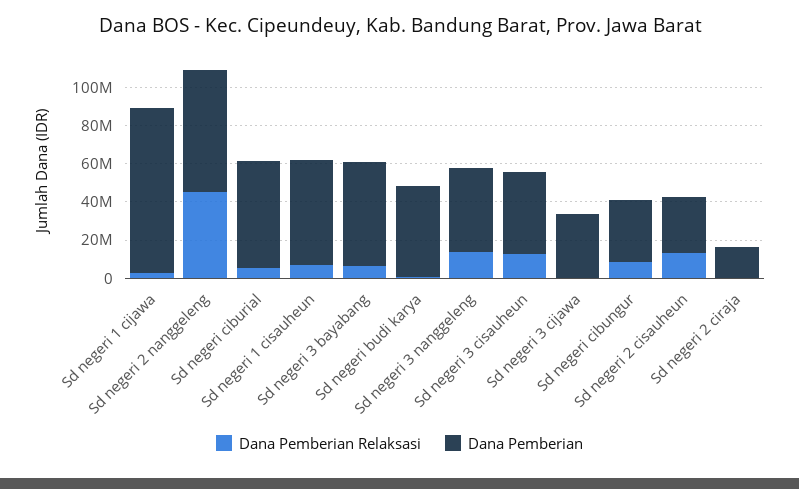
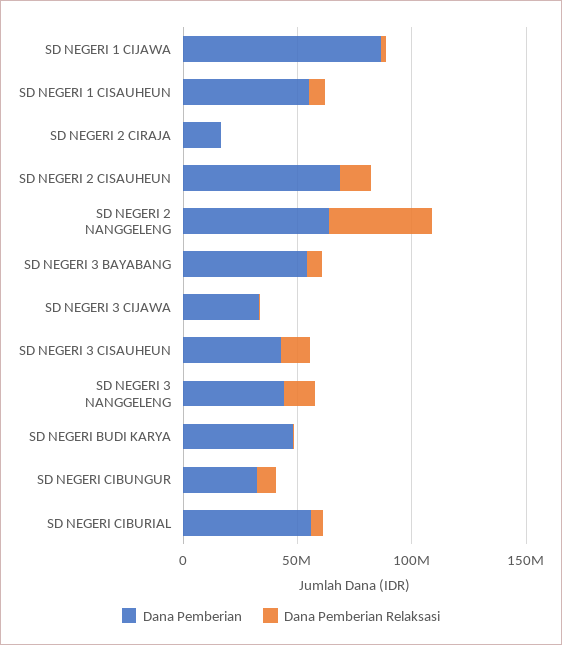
  {
    "Dana Pemberian Relaksasi": {
      "Sd negeri 1 cijawa": 0,
      "Sd negeri 2 nanggeleng": 45000000,
      "Sd negeri ciburial": 5000000,
      "Sd negeri 1 cisauheun": 5000000,
      "Sd negeri 3 bayabang": 5000000,
      "Sd negeri budi karya": 0,
      "Sd negeri 3 nanggeleng": 15000000,
      "Sd negeri 3 cisauheun": 15000000,
      "Sd negeri 3 cijawa": 0,
      "Sd negeri cibungur": 10000000,
      "Sd negeri 2 cisauheun": 15000000,
      "Sd negeri 2 ciraja": 0
    },
    "Dana Pemberian": {
      "Sd negeri 1 cijawa": 85000000,
      "Sd negeri 2 nanggeleng": 65000000,
      "Sd negeri ciburial": 55000000,
      "Sd negeri 1 cisauheun": 55000000,
      "Sd negeri 3 bayabang": 55000000,
      "Sd negeri budi karya": 50000000,
      "Sd negeri 3 nanggeleng": 45000000,
      "Sd negeri 3 cisauheun": 45000000,
      "Sd negeri 3 cijawa": 35000000,
      "Sd negeri cibungur": 30000000,
-     "Sd negeri 2 cisauheun": 30000000,
+     "Sd negeri 2 cisauheun": 70000000,
      "Sd negeri 2 ciraja": 15000000
    }
  }

